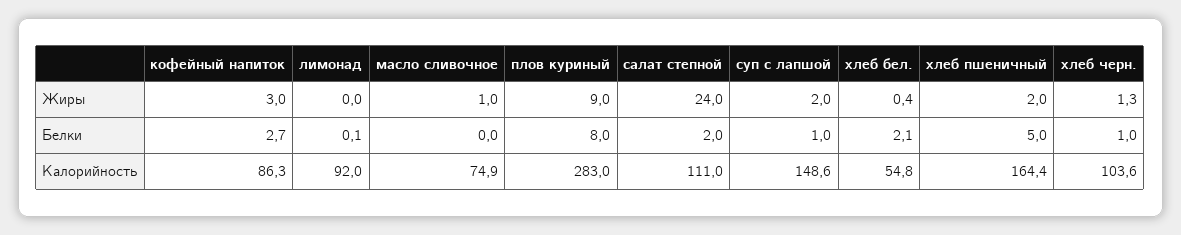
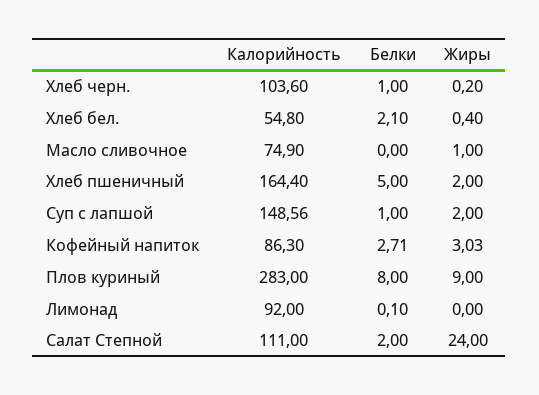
  {
    "кофейный напиток": {
      "Жиры": 3.03,
      "Белки": 2.71,
      "Калорийность": 86.3
    },
    "лимонад": {
      "Жиры": 0,
      "Белки": 0.1,
      "Калорийность": 92
    },
    "масло сливочное": {
      "Жиры": 1,
      "Белки": 0,
      "Калорийность": 74.9
    },
    "плов куриный": {
      "Жиры": 9,
      "Белки": 8,
      "Калорийность": 283
    },
    "салат степной": {
      "Жиры": 24,
      "Белки": 2,
      "Калорийность": 111
    },
    "суп с лапшой": {
      "Жиры": 2,
      "Белки": 1,
      "Калорийность": 148.56
    },
    "хлеб бел.": {
      "Жиры": 0.4,
      "Белки": 2.1,
      "Калорийность": 54.8
    },
    "хлеб пшеничный": {
      "Жиры": 2,
      "Белки": 5,
      "Калорийность": 164.4
    },
    "хлеб черн.": {
-     "Жиры": 1.3,
+     "Жиры": 0.2,
      "Белки": 1,
      "Калорийность": 103.6
    }
  }

